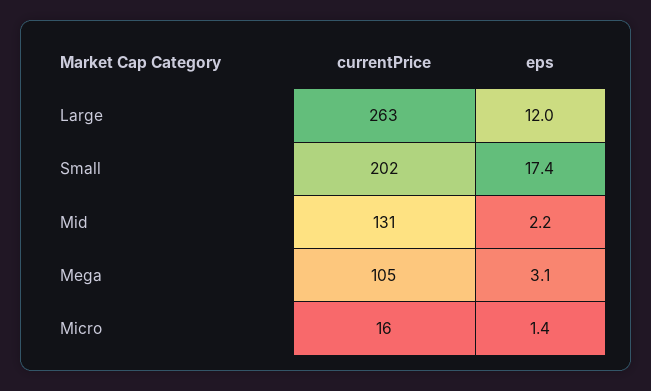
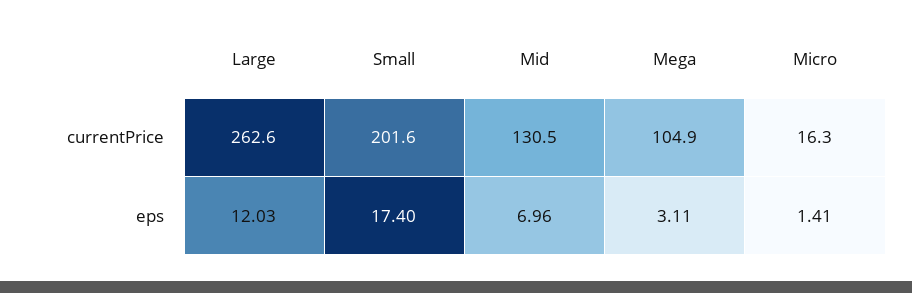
  {
    "currentPrice": {
      "Large": 262.6,
      "Small": 201.6,
      "Mid": 130.5,
      "Mega": 104.9,
      "Micro": 16.3
    },
    "eps": {
      "Large": 12.03,
      "Small": 17.4,
-     "Mid": 2.2,
+     "Mid": 6.96,
      "Mega": 3.11,
      "Micro": 1.41
    }
  }

